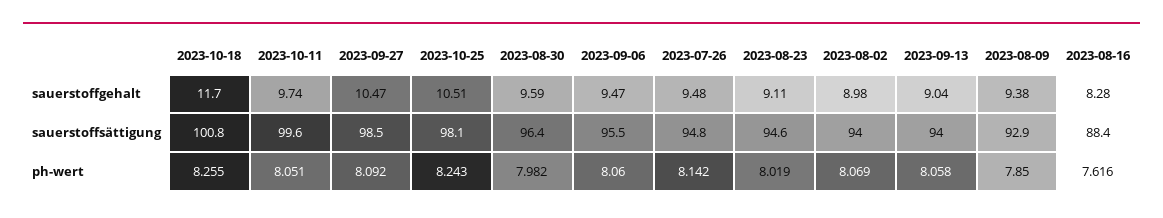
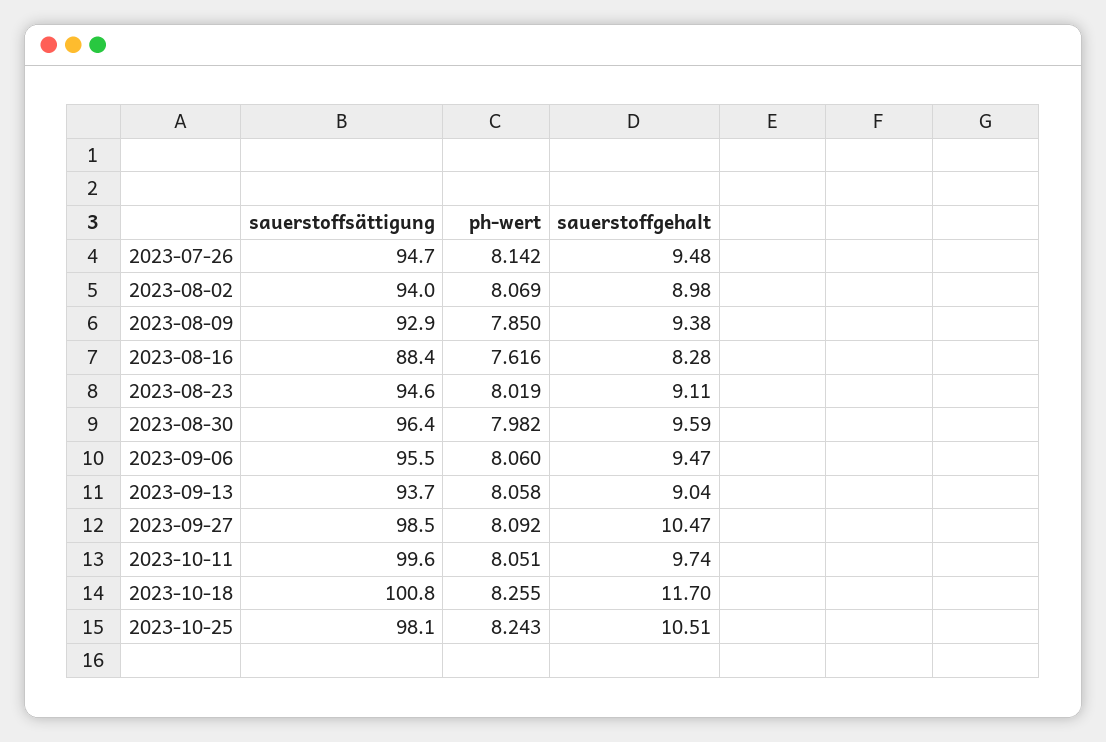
  {
    "2023-10-18": {
      "sauerstoffgehalt": 11.7,
      "sauerstoffsättigung": 100.8,
      "ph-wert": 8.255
    },
    "2023-10-11": {
      "sauerstoffgehalt": 9.74,
      "sauerstoffsättigung": 99.6,
      "ph-wert": 8.051
    },
    "2023-09-27": {
      "sauerstoffgehalt": 10.47,
      "sauerstoffsättigung": 98.5,
      "ph-wert": 8.092
    },
    "2023-10-25": {
      "sauerstoffgehalt": 10.51,
      "sauerstoffsättigung": 98.1,
      "ph-wert": 8.243
    },
    "2023-08-30": {
      "sauerstoffgehalt": 9.59,
      "sauerstoffsättigung": 96.4,
      "ph-wert": 7.982
    },
    "2023-09-06": {
      "sauerstoffgehalt": 9.47,
      "sauerstoffsättigung": 95.5,
      "ph-wert": 8.06
    },
    "2023-07-26": {
      "sauerstoffgehalt": 9.48,
-     "sauerstoffsättigung": 94.8,
+     "sauerstoffsättigung": 94.7,
      "ph-wert": 8.142
    },
    "2023-08-23": {
      "sauerstoffgehalt": 9.11,
      "sauerstoffsättigung": 94.6,
      "ph-wert": 8.019
    },
    "2023-08-02": {
      "sauerstoffgehalt": 8.98,
      "sauerstoffsättigung": 94,
      "ph-wert": 8.069
    },
    "2023-09-13": {
      "sauerstoffgehalt": 9.04,
-     "sauerstoffsättigung": 94,
+     "sauerstoffsättigung": 93.7,
      "ph-wert": 8.058
    },
    "2023-08-09": {
      "sauerstoffgehalt": 9.38,
      "sauerstoffsättigung": 92.9,
      "ph-wert": 7.85
    },
    "2023-08-16": {
      "sauerstoffgehalt": 8.28,
      "sauerstoffsättigung": 88.4,
      "ph-wert": 7.616
    }
  }

